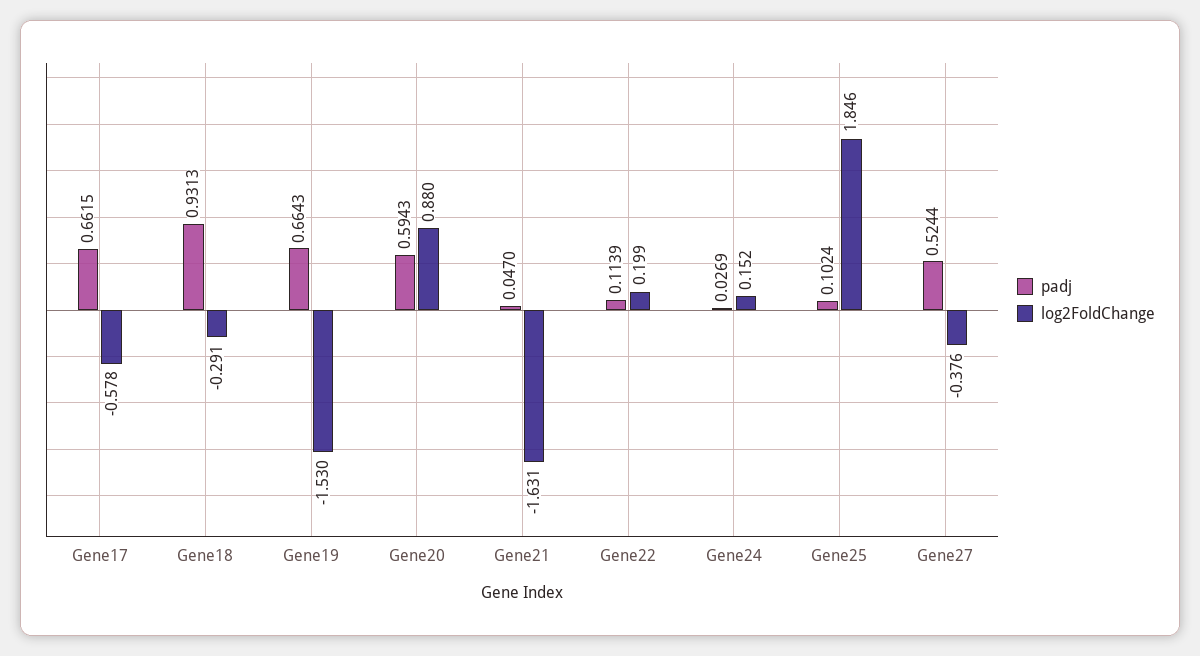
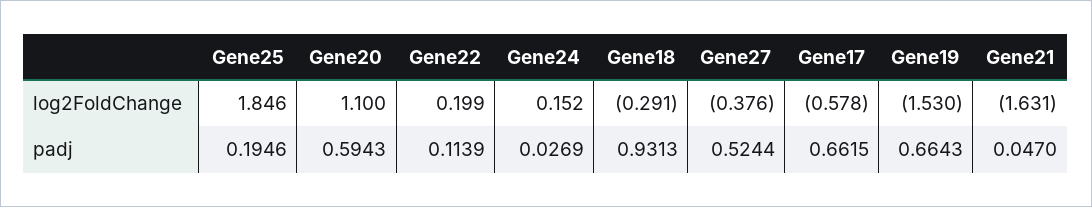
  {
    "padj": {
      "Gene17": 0.6615,
      "Gene18": 0.9313,
      "Gene19": 0.6643,
      "Gene20": 0.5943,
      "Gene21": 0.047,
      "Gene22": 0.1139,
      "Gene24": 0.0269,
-     "Gene25": 0.1024,
+     "Gene25": 0.1946,
      "Gene27": 0.5244
    },
    "log2FoldChange": {
      "Gene17": -0.578,
      "Gene18": -0.291,
      "Gene19": -1.53,
-     "Gene20": 0.88,
+     "Gene20": 1.1,
      "Gene21": -1.631,
      "Gene22": 0.199,
      "Gene24": 0.152,
      "Gene25": 1.846,
      "Gene27": -0.376
    }
  }

